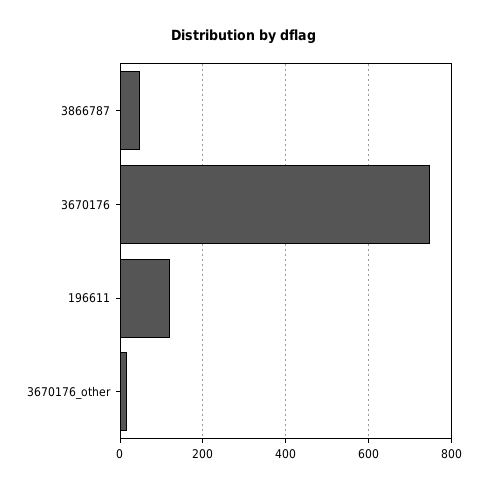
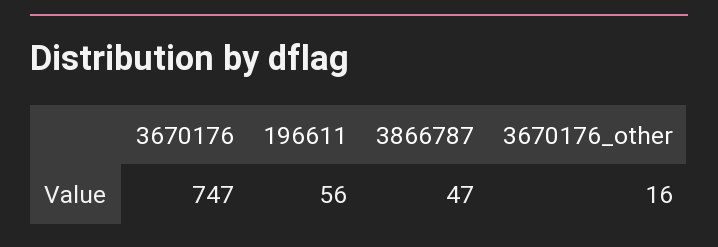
  {
    "3866787": 47,
    "3670176": 747,
-   "196611": 120,
+   "196611": 56,
    "3670176_other": 16
  }

